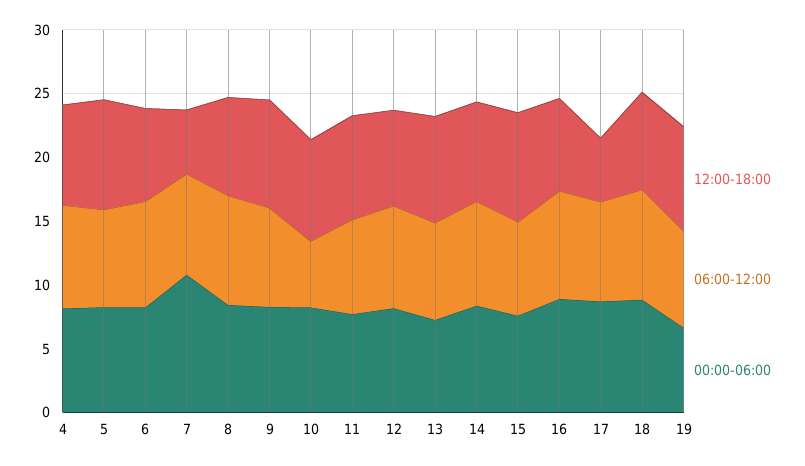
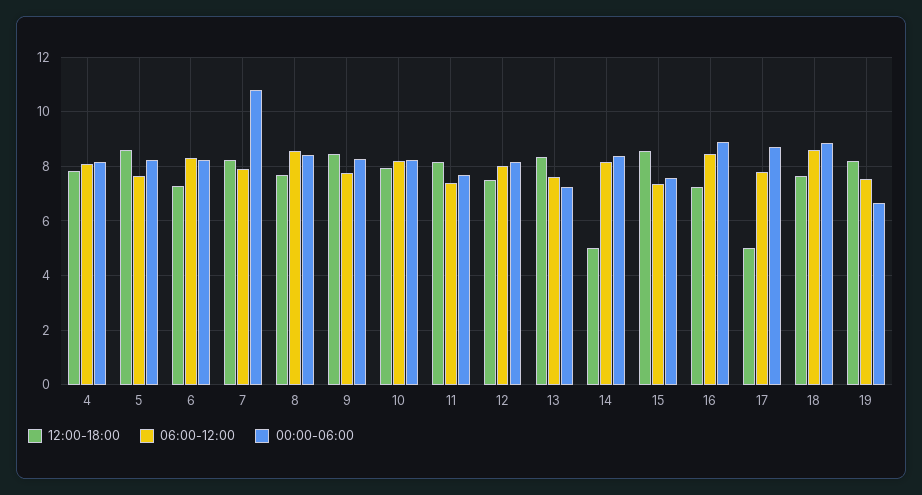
  {
    "12:00-18:00": {
      "4": 7.75,
      "5": 8.5,
      "6": 7.25,
-     "7": 5,
+     "7": 8.25,
      "8": 7.75,
      "9": 8.5,
      "10": 8,
      "11": 8.25,
      "12": 7.5,
      "13": 8.25,
-     "14": 8,
+     "14": 5,
      "15": 8.5,
      "16": 7.25,
      "17": 5,
      "18": 7.75,
      "19": 8.25
    },
    "06:00-12:00": {
      "4": 8,
      "5": 7.75,
      "6": 8.25,
      "7": 8,
      "8": 8.5,
      "9": 7.75,
-     "10": 5,
+     "10": 8.25,
      "11": 7.5,
      "12": 8,
      "13": 7.5,
      "14": 8.25,
      "15": 7.25,
      "16": 8.5,
      "17": 7.75,
      "18": 8.5,
      "19": 7.5
    },
    "00:00-06:00": {
      "4": 8.25,
      "5": 8.25,
      "6": 8.25,
      "7": 10.75,
      "8": 8.5,
      "9": 8.25,
      "10": 8.25,
      "11": 7.75,
      "12": 8.25,
      "13": 7.25,
      "14": 8.5,
      "15": 7.5,
      "16": 9,
      "17": 8.75,
      "18": 8.75,
      "19": 6.75
    }
  }

